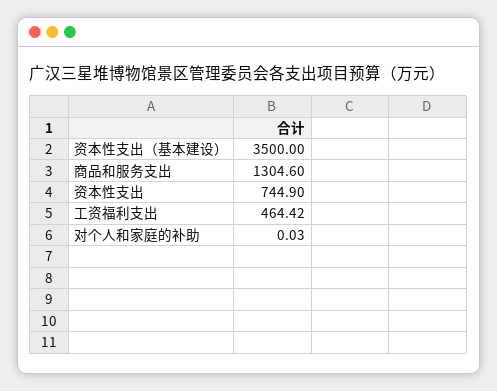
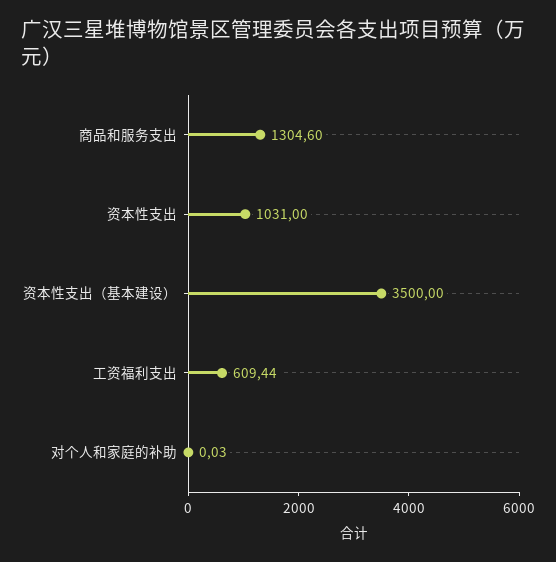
  {
    "资本性支出（基本建设）": 3500,
    "商品和服务支出": 1304.6,
-   "资本性支出": 744.9,
+   "资本性支出": 1031,
-   "工资福利支出": 464.42,
+   "工资福利支出": 609.44,
    "对个人和家庭的补助": 0.03
  }

